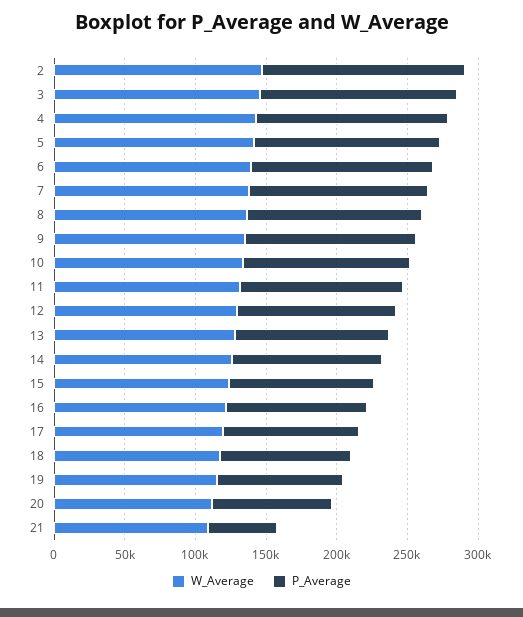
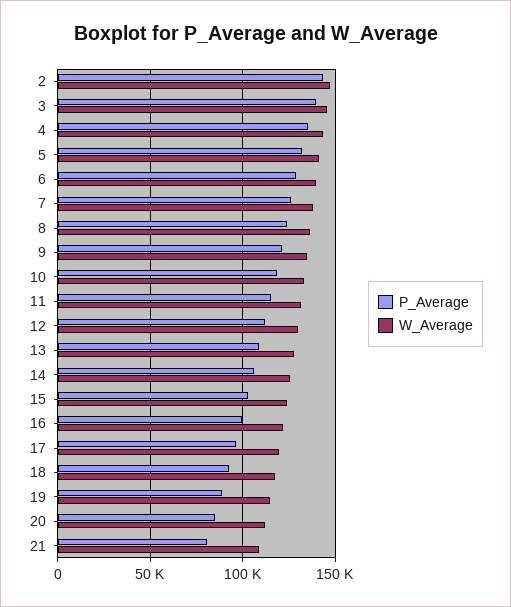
  {
    "W_Average": {
      "2": 145000,
      "3": 145000,
      "4": 145000,
      "5": 140000,
      "6": 140000,
      "7": 140000,
      "8": 135000,
      "9": 135000,
      "10": 135000,
      "11": 130000,
      "12": 130000,
      "13": 130000,
      "14": 125000,
      "15": 125000,
      "16": 120000,
      "17": 120000,
      "18": 115000,
      "19": 115000,
      "20": 110000,
      "21": 110000
    },
    "P_Average": {
      "2": 145000,
      "3": 140000,
      "4": 135000,
      "5": 130000,
      "6": 130000,
      "7": 125000,
      "8": 125000,
      "9": 120000,
      "10": 120000,
      "11": 115000,
      "12": 110000,
      "13": 110000,
      "14": 105000,
      "15": 105000,
      "16": 100000,
      "17": 95000,
      "18": 95000,
      "19": 90000,
      "20": 85000,
-     "21": 50000
+     "21": 80000
    }
  }

